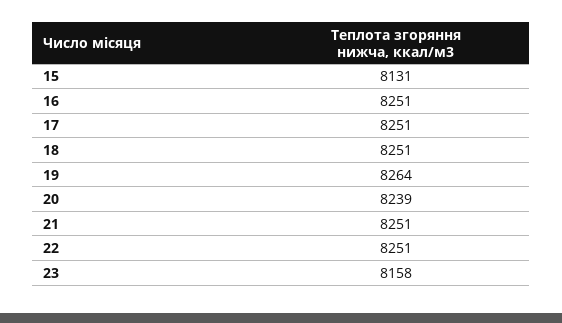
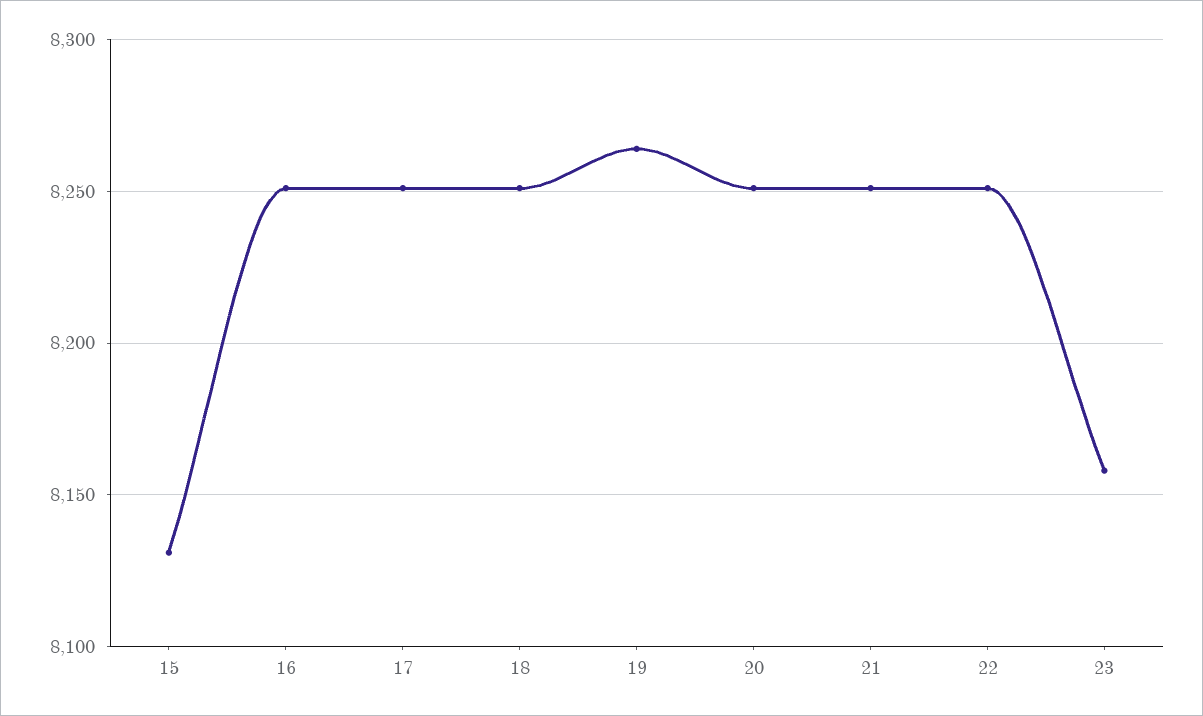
  {
    "15": 8131,
    "16": 8251,
    "17": 8251,
    "18": 8251,
    "19": 8264,
-   "20": 8239,
+   "20": 8250,
    "21": 8251,
    "22": 8251,
    "23": 8158
  }

